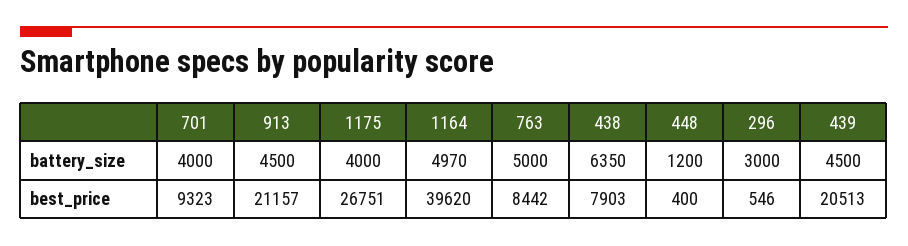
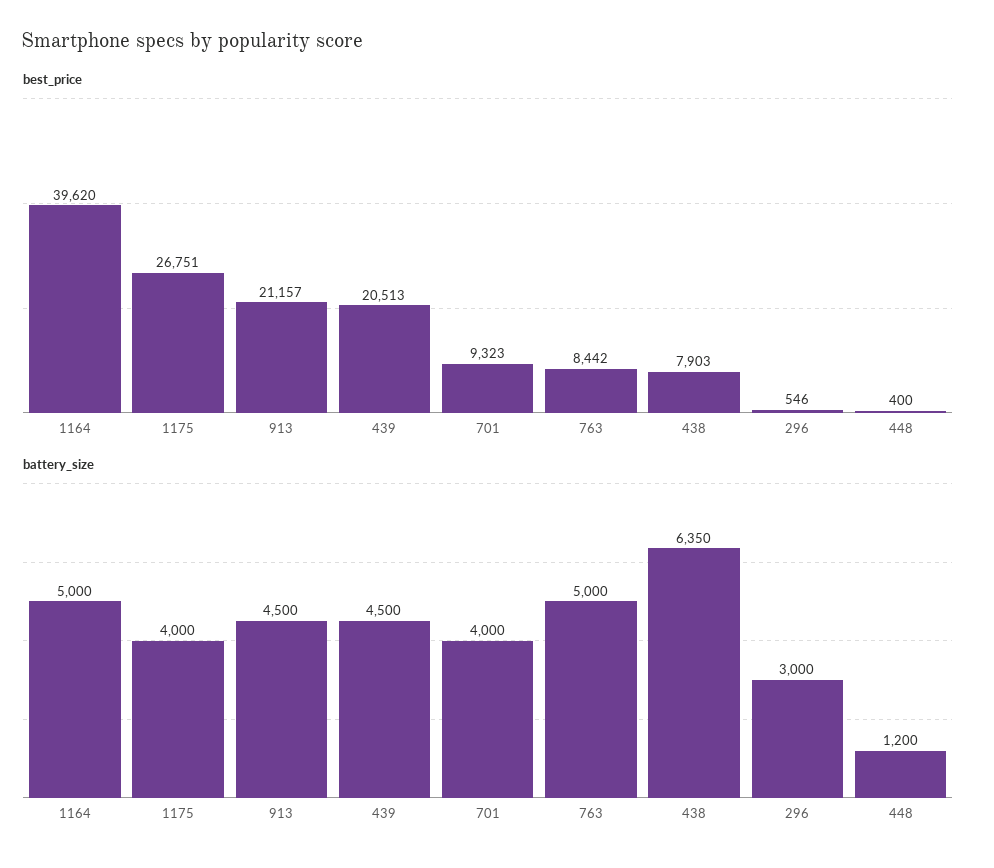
  {
    "battery_size": {
      "701": 4000,
      "913": 4500,
      "1175": 4000,
-     "1164": 4970,
+     "1164": 5000,
      "763": 5000,
      "438": 6350,
      "448": 1200,
      "296": 3000,
      "439": 4500
    },
    "best_price": {
      "701": 9323,
      "913": 21157,
      "1175": 26751,
      "1164": 39620,
      "763": 8442,
      "438": 7903,
      "448": 400,
      "296": 546,
      "439": 20513
    }
  }

